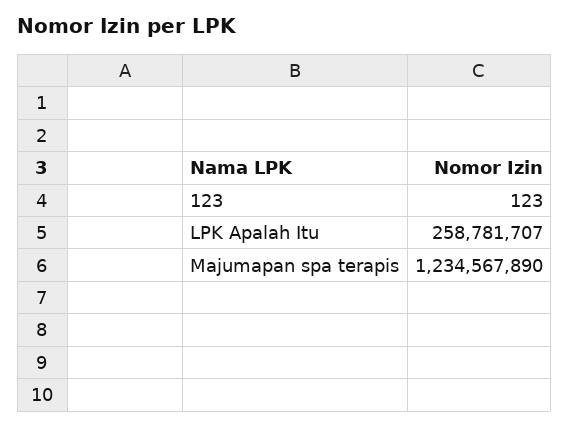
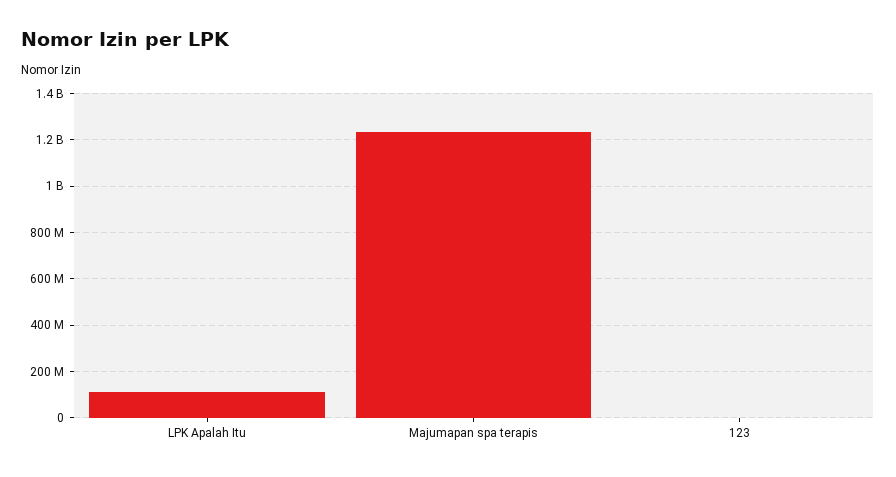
  {
    "123": 123,
-   "LPK Apalah Itu": 258781707,
+   "LPK Apalah Itu": 100000000,
    "Majumapan spa terapis": 1234567890
  }

